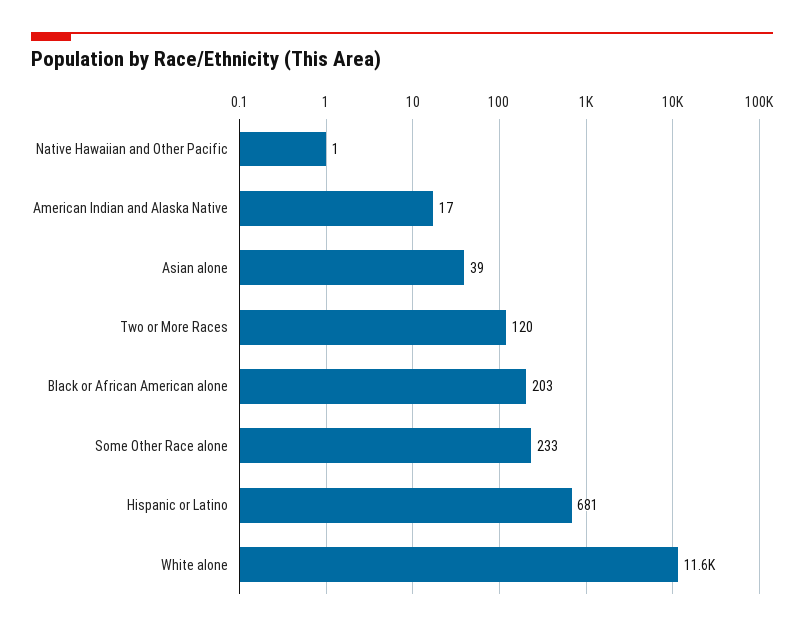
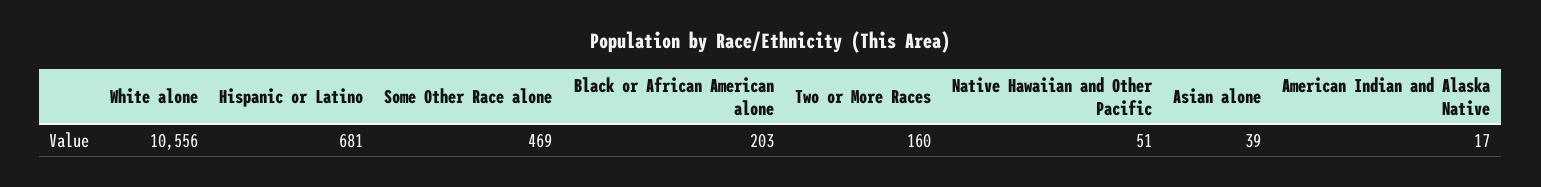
  {
-   "Native Hawaiian and Other Pacific": 1,
+   "Native Hawaiian and Other Pacific": 51,
    "American Indian and Alaska Native": 17,
    "Asian alone": 39,
-   "Two or More Races": 120,
+   "Two or More Races": 160,
    "Black or African American alone": 203,
-   "Some Other Race alone": 233,
+   "Some Other Race alone": 469,
    "Hispanic or Latino": 681,
-   "White alone": 11600
+   "White alone": 10556
  }

